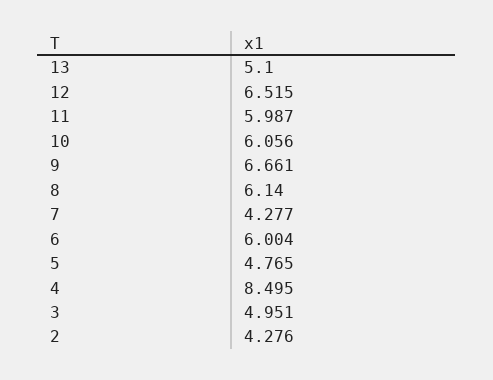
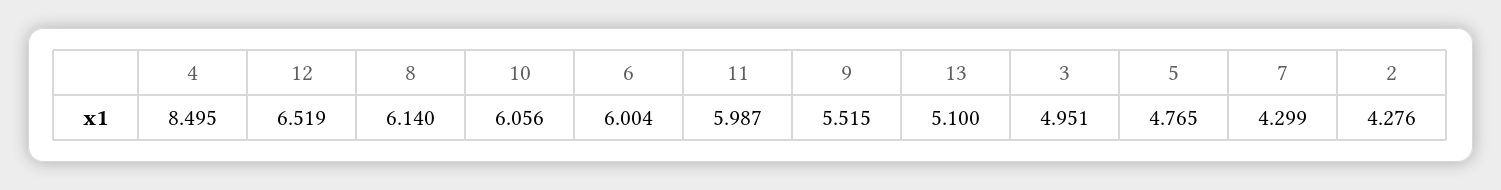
  {
    "13": 5.1,
-   "12": 6.515,
+   "12": 6.519,
    "11": 5.987,
    "10": 6.056,
-   "9": 6.661,
+   "9": 5.515,
    "8": 6.14,
-   "7": 4.277,
+   "7": 4.299,
    "6": 6.004,
    "5": 4.765,
    "4": 8.495,
    "3": 4.951,
    "2": 4.276
  }

